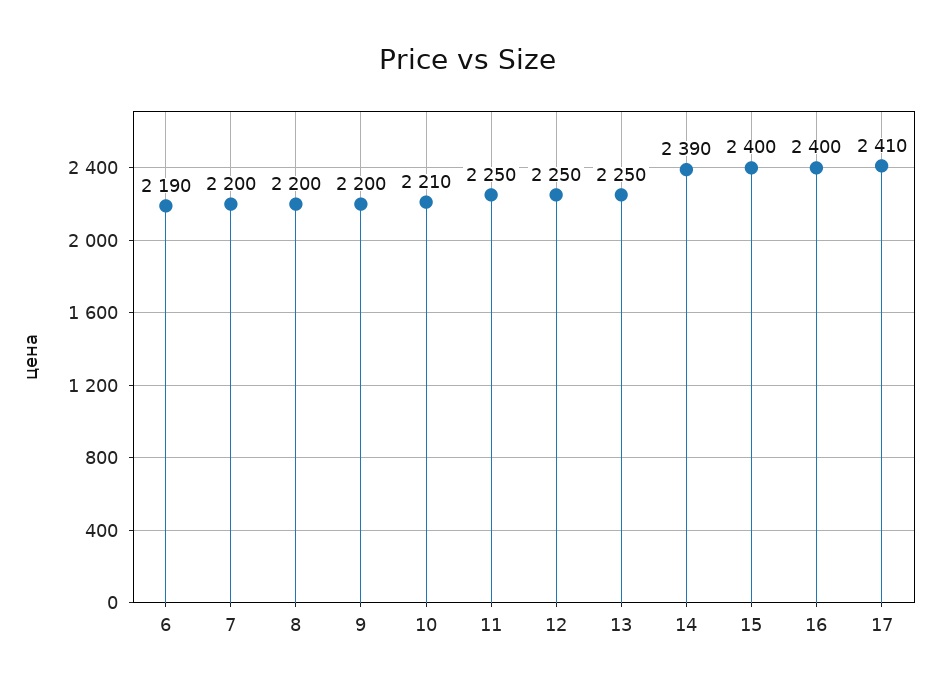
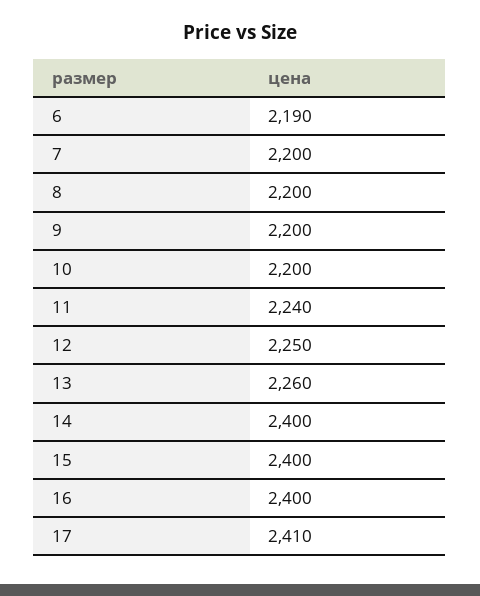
  {
    "6": 2190,
    "7": 2200,
    "8": 2200,
    "9": 2200,
-   "10": 2210,
+   "10": 2200,
-   "11": 2250,
+   "11": 2240,
    "12": 2250,
-   "13": 2250,
+   "13": 2260,
-   "14": 2390,
+   "14": 2400,
    "15": 2400,
    "16": 2400,
    "17": 2410
  }

